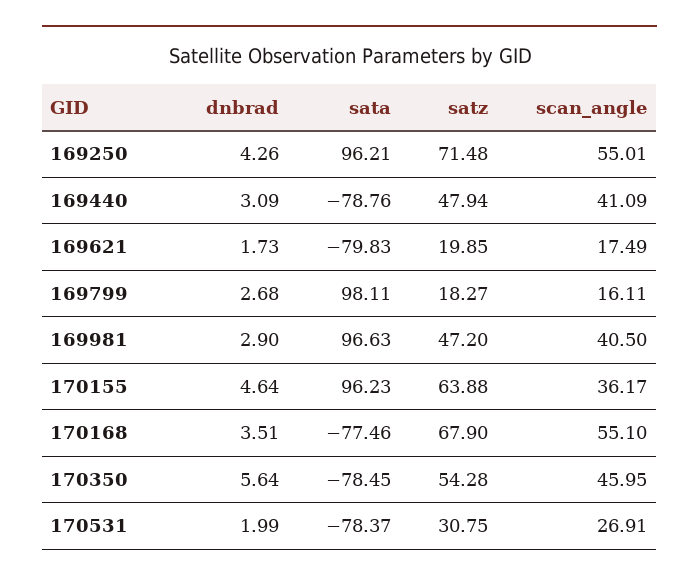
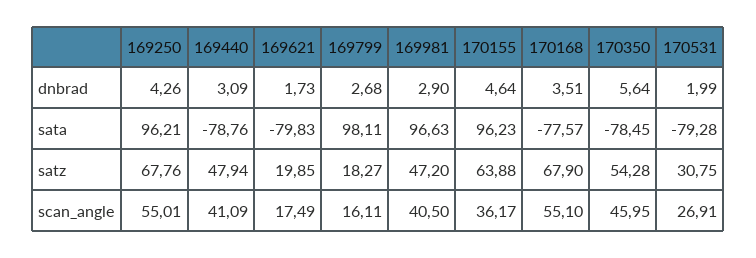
  {
    "dnbrad": {
      "169250": 4.26,
      "169440": 3.09,
      "169621": 1.73,
      "169799": 2.68,
      "169981": 2.9,
      "170155": 4.64,
      "170168": 3.51,
      "170350": 5.64,
      "170531": 1.99
    },
    "sata": {
      "169250": 96.21,
      "169440": -78.76,
      "169621": -79.83,
      "169799": 98.11,
      "169981": 96.63,
      "170155": 96.23,
-     "170168": -77.46,
+     "170168": -77.57,
      "170350": -78.45,
-     "170531": -78.37
+     "170531": -79.28
    },
    "satz": {
-     "169250": 71.48,
+     "169250": 67.76,
      "169440": 47.94,
      "169621": 19.85,
      "169799": 18.27,
      "169981": 47.2,
      "170155": 63.88,
      "170168": 67.9,
      "170350": 54.28,
      "170531": 30.75
    },
    "scan_angle": {
      "169250": 55.01,
      "169440": 41.09,
      "169621": 17.49,
      "169799": 16.11,
      "169981": 40.5,
      "170155": 36.17,
      "170168": 55.1,
      "170350": 45.95,
      "170531": 26.91
    }
  }

